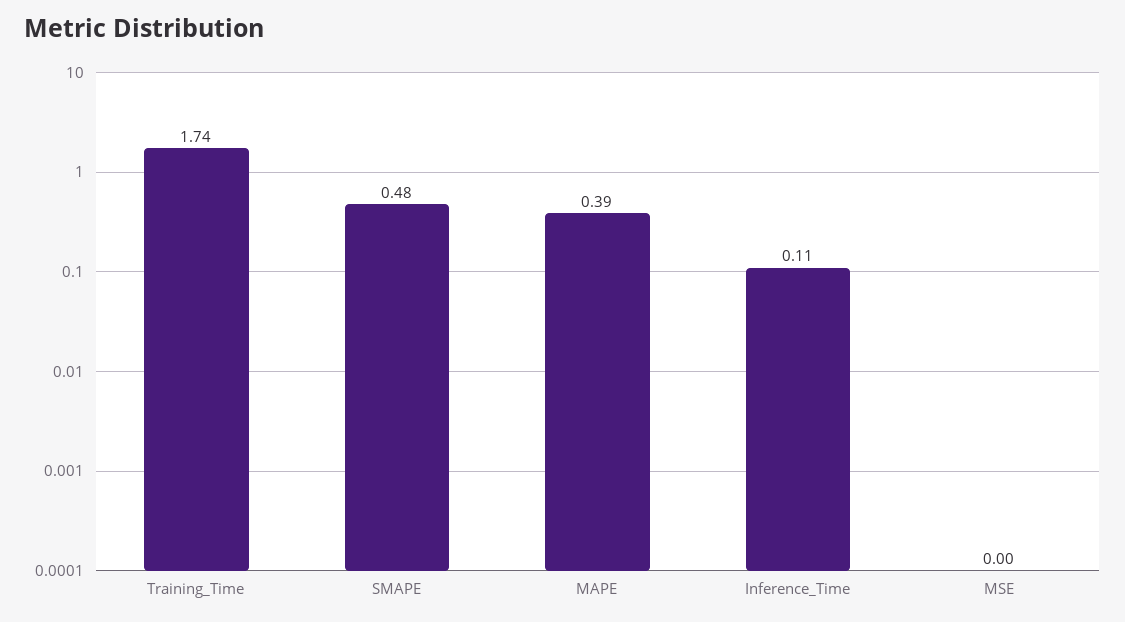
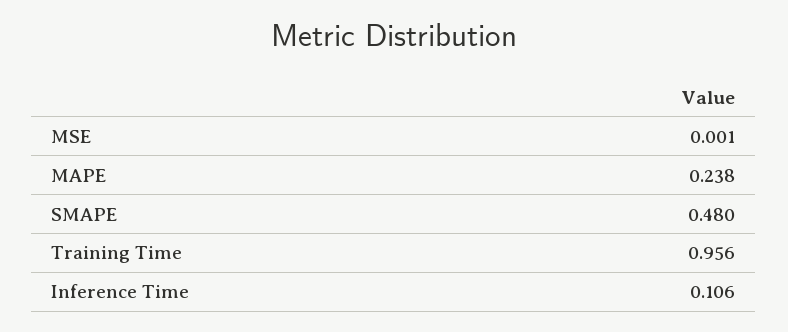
  {
-   "Training_Time": 1.74,
+   "Training_Time": 0.956,
    "SMAPE": 0.48,
-   "MAPE": 0.39,
+   "MAPE": 0.238,
    "Inference_Time": 0.106,
    "MSE": 0.001
  }

